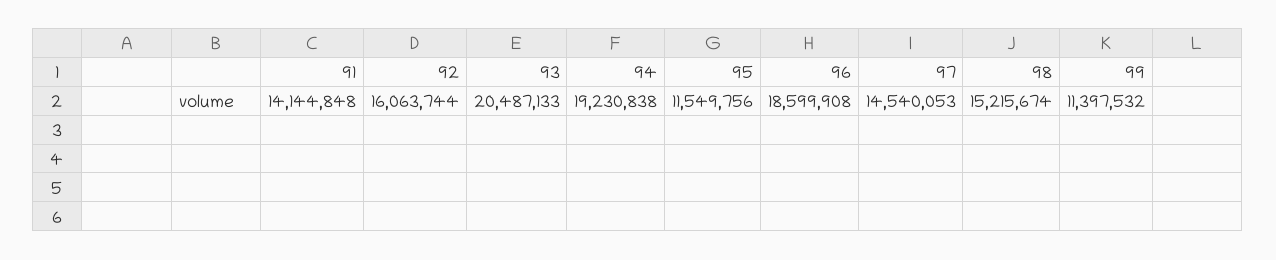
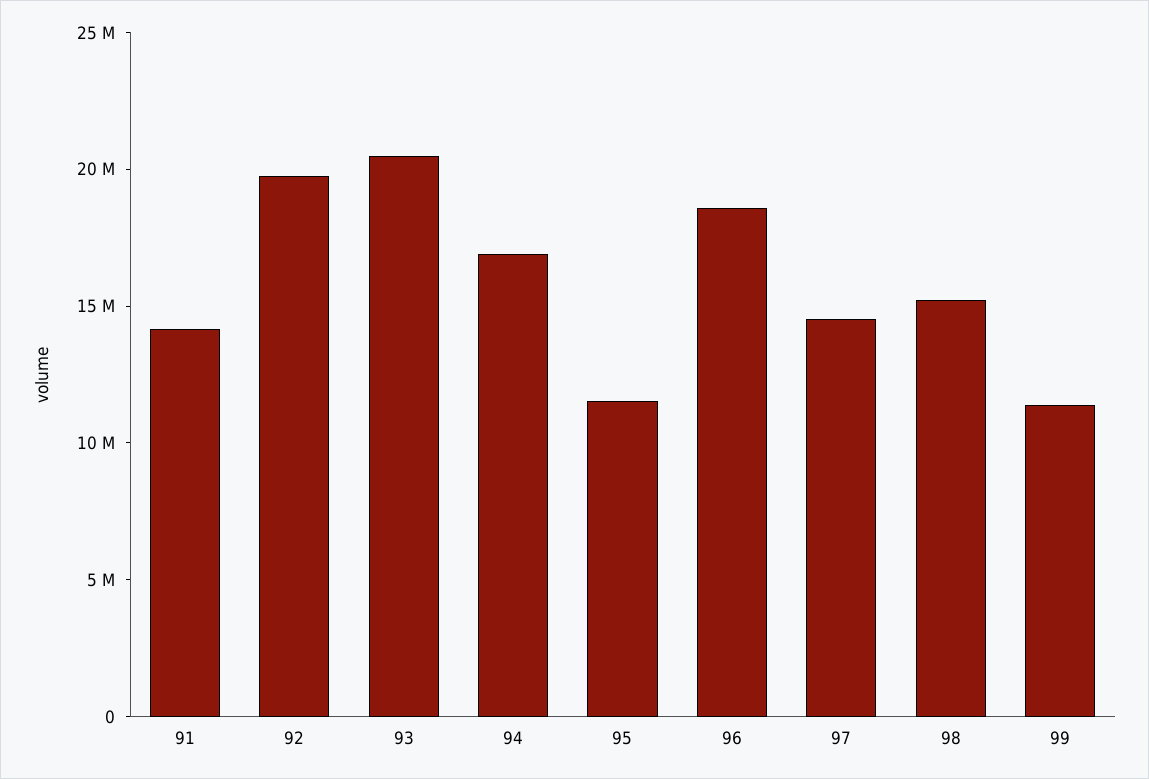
  {
    "91": 14144848,
-   "92": 16063744,
+   "92": 20000000,
    "93": 20487133,
-   "94": 19230838,
+   "94": 17000000,
    "95": 11549756,
    "96": 18599908,
    "97": 14540053,
    "98": 15215674,
    "99": 11397532
  }

